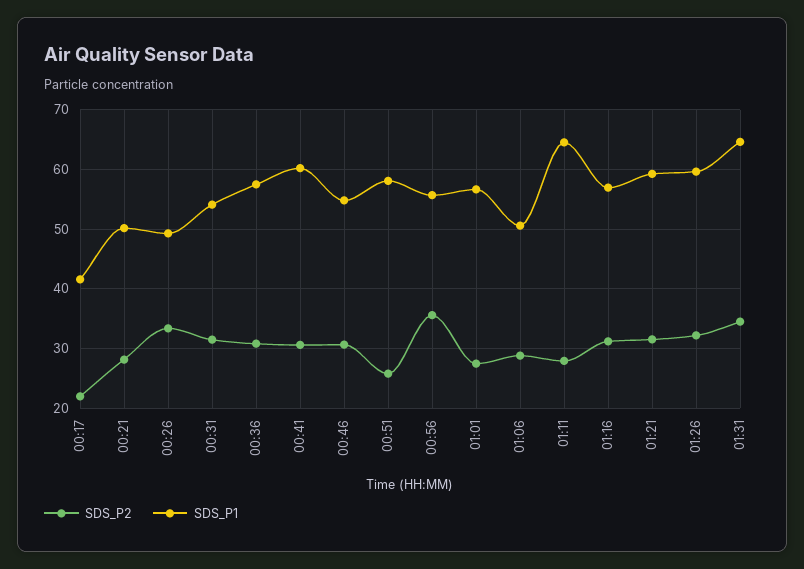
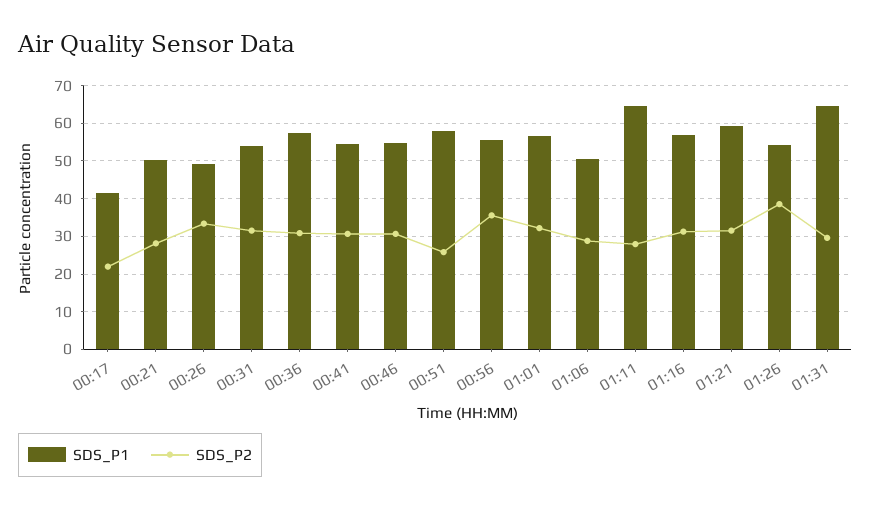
  {
    "SDS_P2": {
      "00:17": 22,
      "00:21": 28,
      "00:26": 34,
      "00:31": 32,
      "00:36": 30,
      "00:41": 30,
      "00:46": 30,
      "00:51": 26,
      "00:56": 36,
-     "01:01": 28,
+     "01:01": 32,
      "01:06": 28,
      "01:11": 28,
      "01:16": 32,
      "01:21": 32,
-     "01:26": 32,
+     "01:26": 38,
-     "01:31": 34
+     "01:31": 30
    },
    "SDS_P1": {
      "00:17": 42,
      "00:21": 50,
      "00:26": 50,
      "00:31": 54,
      "00:36": 58,
-     "00:41": 60,
+     "00:41": 54,
      "00:46": 54,
      "00:51": 58,
      "00:56": 56,
      "01:01": 56,
      "01:06": 50,
      "01:11": 64,
      "01:16": 56,
      "01:21": 60,
-     "01:26": 60,
+     "01:26": 54,
      "01:31": 64
    }
  }

